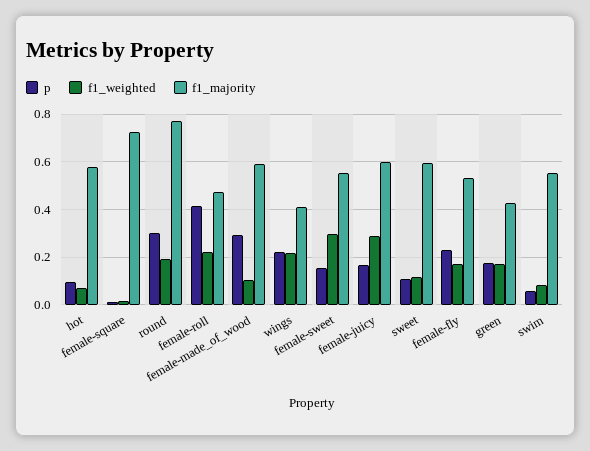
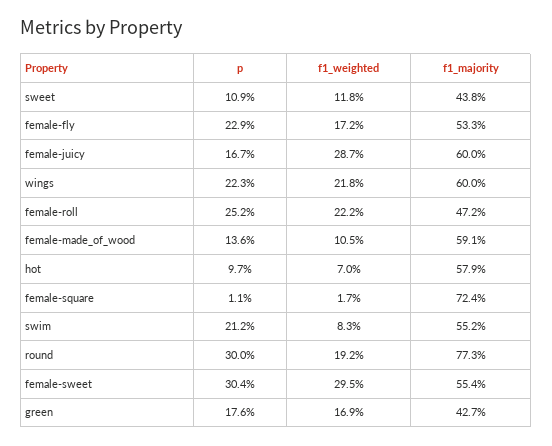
  {
    "p": {
      "hot": 0.097,
      "female-square": 0.011,
      "round": 0.3,
-     "female-roll": 0.4,
+     "female-roll": 0.252,
-     "female-made_of_wood": 0.3,
+     "female-made_of_wood": 0.136,
      "wings": 0.223,
-     "female-sweet": 0.15,
+     "female-sweet": 0.304,
      "female-juicy": 0.167,
      "sweet": 0.109,
      "female-fly": 0.229,
      "green": 0.176,
-     "swim": 0.05
+     "swim": 0.212
    },
    "f1_weighted": {
      "hot": 0.07,
      "female-square": 0.017,
      "round": 0.192,
      "female-roll": 0.222,
      "female-made_of_wood": 0.105,
      "wings": 0.218,
      "female-sweet": 0.295,
      "female-juicy": 0.287,
      "sweet": 0.118,
      "female-fly": 0.172,
      "green": 0.169,
      "swim": 0.083
    },
    "f1_majority": {
      "hot": 0.579,
      "female-square": 0.724,
      "round": 0.773,
      "female-roll": 0.472,
      "female-made_of_wood": 0.591,
-     "wings": 0.4,
+     "wings": 0.6,
      "female-sweet": 0.554,
      "female-juicy": 0.6,
-     "sweet": 0.6,
+     "sweet": 0.438,
      "female-fly": 0.533,
      "green": 0.427,
      "swim": 0.552
    }
  }

